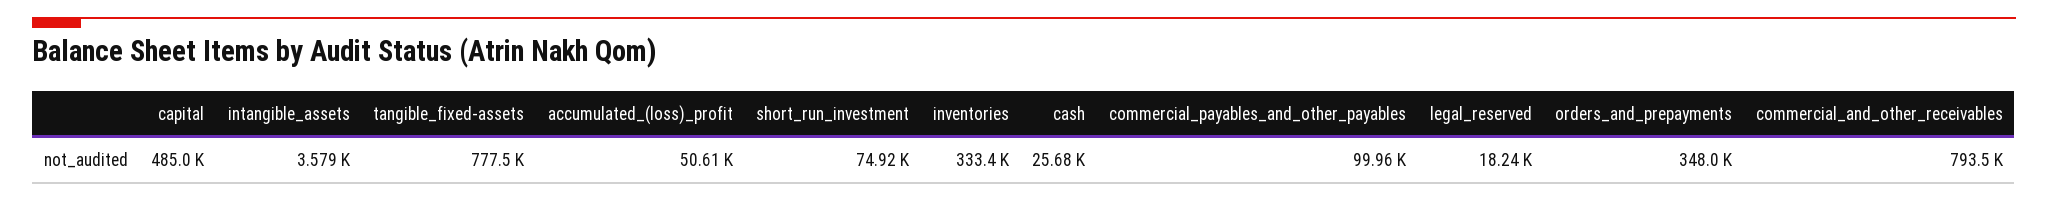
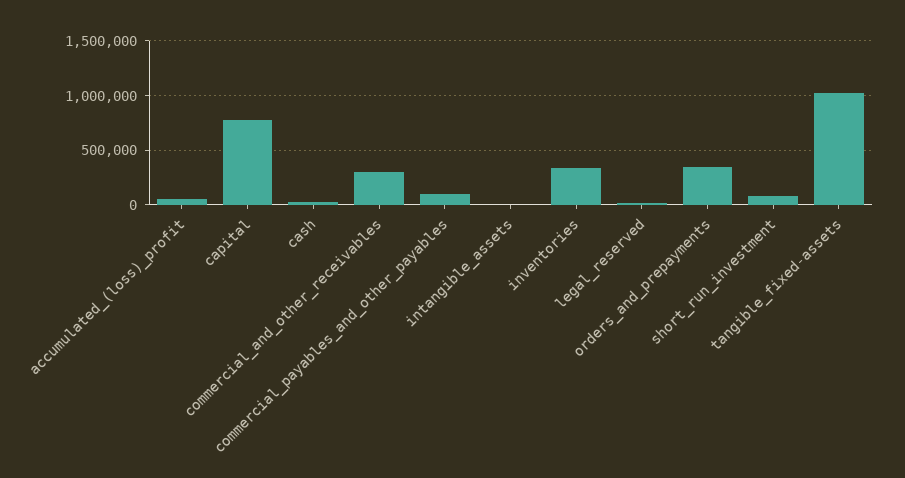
  {
-   "capital": 485000,
+   "capital": 800000,
    "intangible_assets": 3579,
-   "tangible_fixed-assets": 777500,
+   "tangible_fixed-assets": 1000000,
    "accumulated_(loss)_profit": 50610,
    "short_run_investment": 74920,
    "inventories": 333400,
    "cash": 25680,
    "commercial_payables_and_other_payables": 99960,
    "legal_reserved": 18240,
    "orders_and_prepayments": 348000,
-   "commercial_and_other_receivables": 793500
+   "commercial_and_other_receivables": 300000
  }

